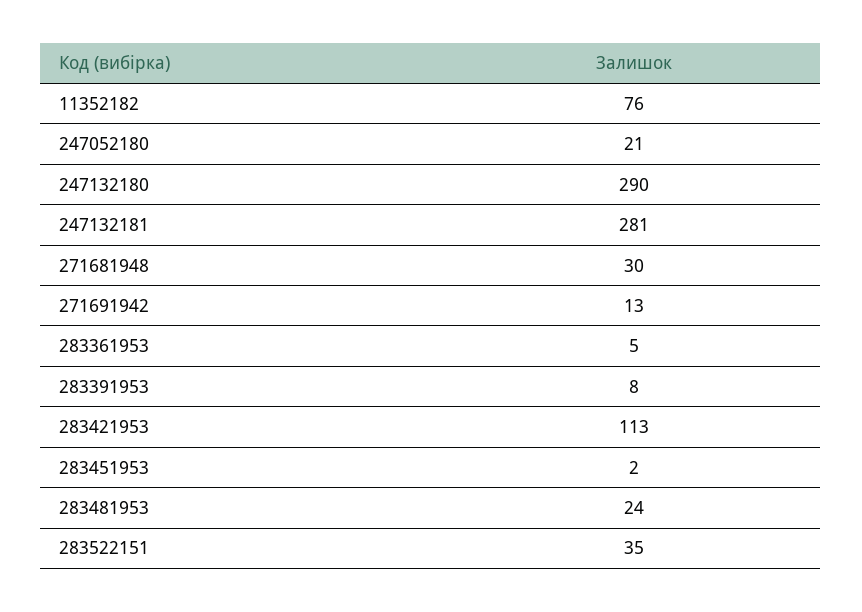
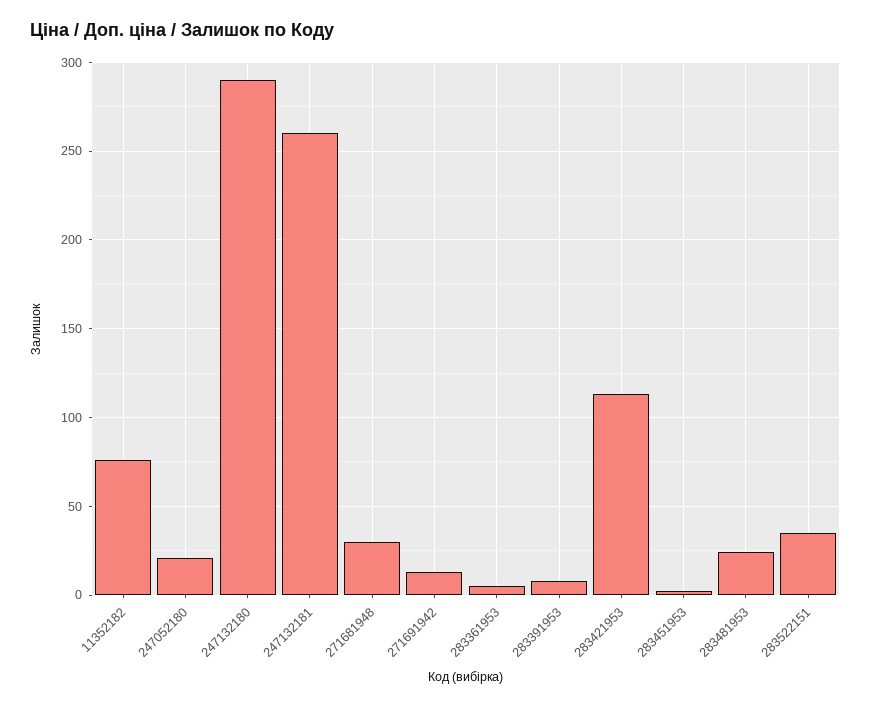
  {
    "11352182": 76,
    "247052180": 21,
    "247132180": 290,
-   "247132181": 281,
+   "247132181": 260,
    "271681948": 30,
    "271691942": 13,
    "283361953": 5,
    "283391953": 8,
    "283421953": 113,
    "283451953": 2,
    "283481953": 24,
    "283522151": 35
  }

